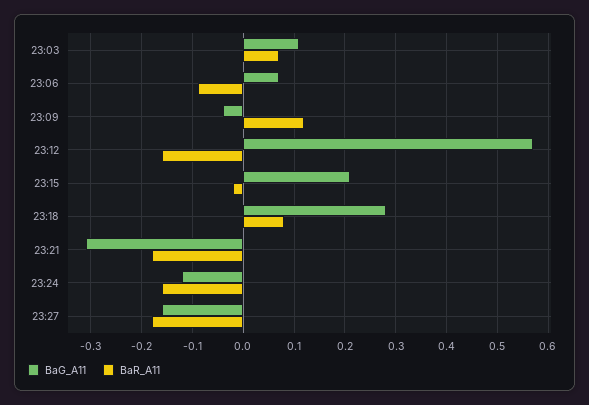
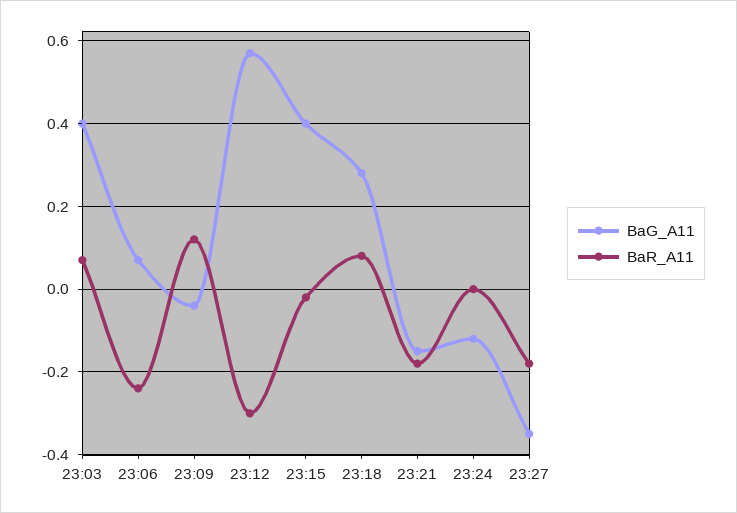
  {
    "BaG_A11": {
-     "23:03": 0.1,
+     "23:03": 0.4,
      "23:06": 0.05,
      "23:09": -0.05,
      "23:12": 0.55,
-     "23:15": 0.2,
+     "23:15": 0.4,
      "23:18": 0.3,
-     "23:21": -0.3,
+     "23:21": -0.15,
      "23:24": -0.1,
-     "23:27": -0.15
+     "23:27": -0.35
    },
    "BaR_A11": {
      "23:03": 0.05,
-     "23:06": -0.1,
+     "23:06": -0.25,
      "23:09": 0.1,
-     "23:12": -0.15,
+     "23:12": -0.3,
      "23:15": 0,
      "23:18": 0.1,
      "23:21": -0.2,
-     "23:24": -0.15,
+     "23:24": 0,
      "23:27": -0.2
    }
  }

